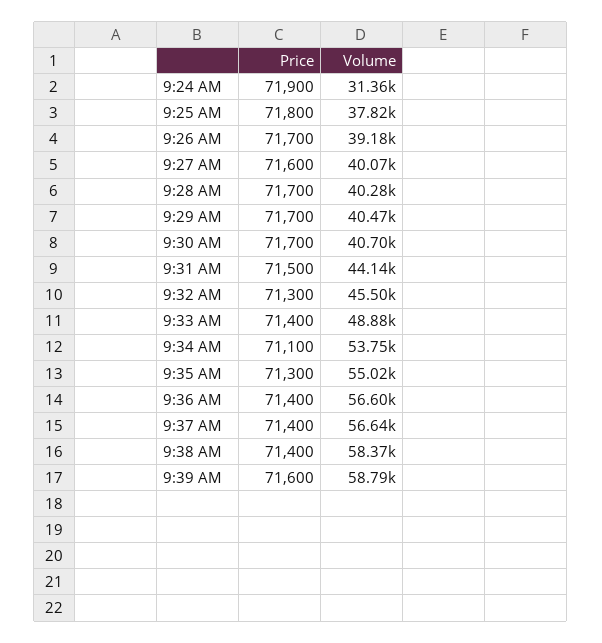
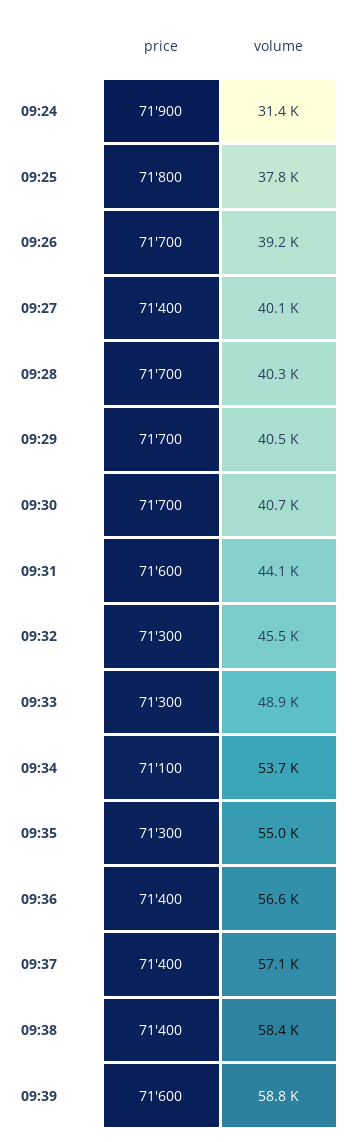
  {
    "Price": {
      "9:24 AM": 71900,
      "9:25 AM": 71800,
      "9:26 AM": 71700,
-     "9:27 AM": 71600,
+     "9:27 AM": 71400,
      "9:28 AM": 71700,
      "9:29 AM": 71700,
      "9:30 AM": 71700,
-     "9:31 AM": 71500,
+     "9:31 AM": 71600,
      "9:32 AM": 71300,
-     "9:33 AM": 71400,
+     "9:33 AM": 71300,
      "9:34 AM": 71100,
      "9:35 AM": 71300,
      "9:36 AM": 71400,
      "9:37 AM": 71400,
      "9:38 AM": 71400,
      "9:39 AM": 71600
    },
    "Volume": {
      "9:24 AM": 31360,
      "9:25 AM": 37820,
      "9:26 AM": 39180,
      "9:27 AM": 40070,
      "9:28 AM": 40280,
      "9:29 AM": 40470,
      "9:30 AM": 40700,
      "9:31 AM": 44140,
      "9:32 AM": 45500,
      "9:33 AM": 48880,
      "9:34 AM": 53750,
      "9:35 AM": 55020,
      "9:36 AM": 56600,
-     "9:37 AM": 56640,
+     "9:37 AM": 57100,
      "9:38 AM": 58370,
      "9:39 AM": 58790
    }
  }

